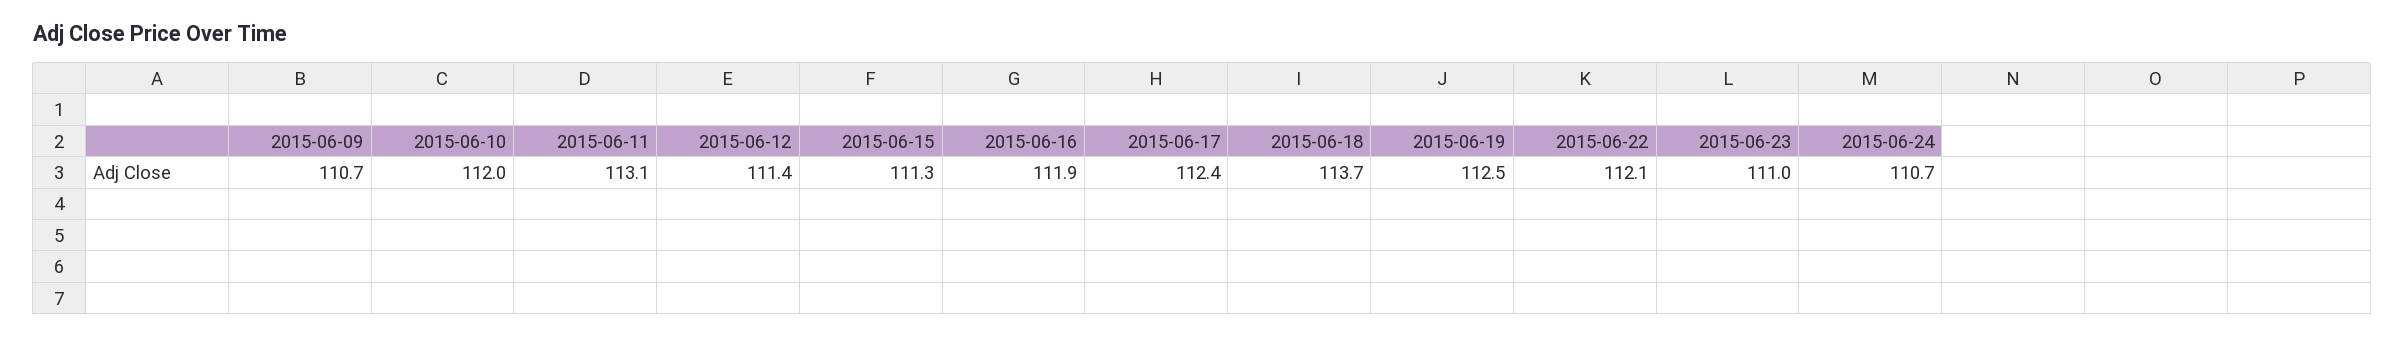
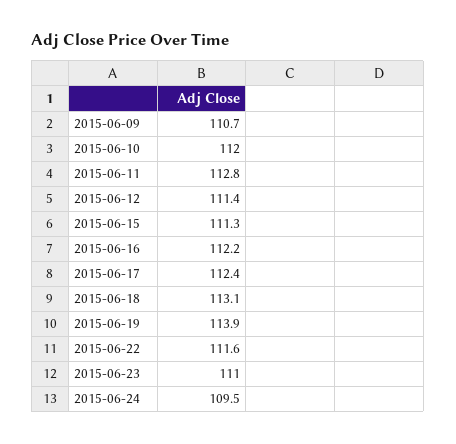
  {
    "2015-06-09": 110.7,
    "2015-06-10": 112,
-   "2015-06-11": 113.1,
+   "2015-06-11": 112.8,
    "2015-06-12": 111.4,
    "2015-06-15": 111.3,
-   "2015-06-16": 111.9,
+   "2015-06-16": 112.2,
    "2015-06-17": 112.4,
-   "2015-06-18": 113.7,
+   "2015-06-18": 113.1,
-   "2015-06-19": 112.5,
+   "2015-06-19": 113.9,
-   "2015-06-22": 112.1,
+   "2015-06-22": 111.6,
    "2015-06-23": 111,
-   "2015-06-24": 110.7
+   "2015-06-24": 109.5
  }

